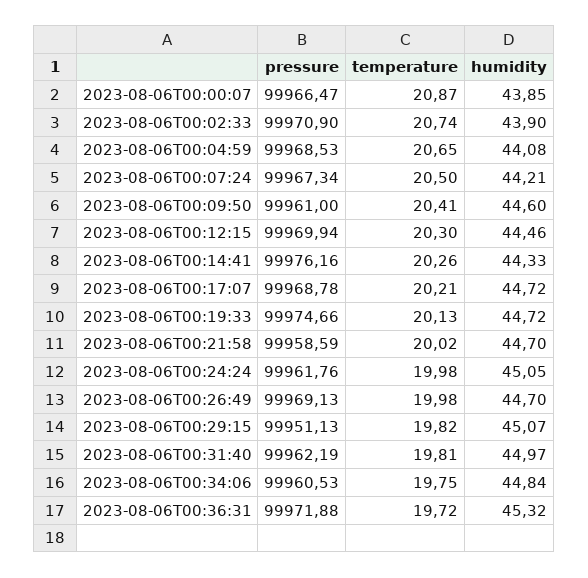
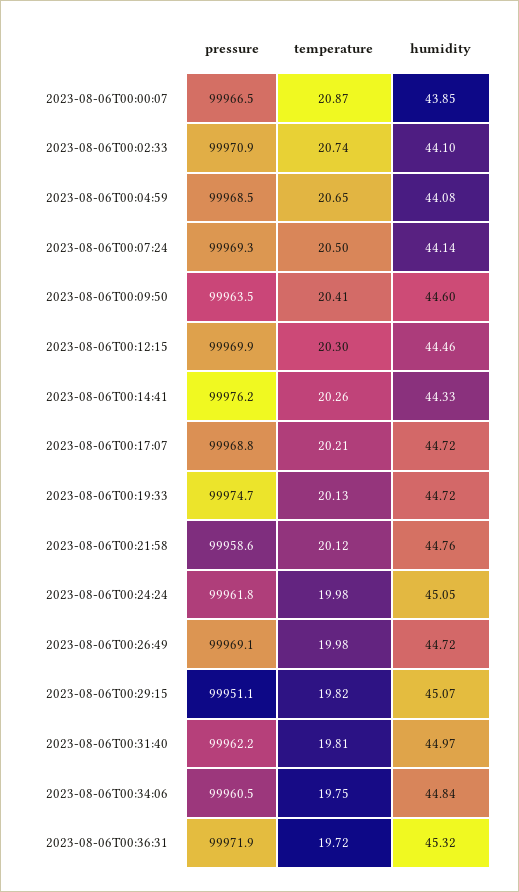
  {
    "pressure": {
      "2023-08-06T00:00:07": 99966.47,
      "2023-08-06T00:02:33": 99970.9,
      "2023-08-06T00:04:59": 99968.53,
-     "2023-08-06T00:07:24": 99967.34,
+     "2023-08-06T00:07:24": 99969.3,
-     "2023-08-06T00:09:50": 99961,
+     "2023-08-06T00:09:50": 99963.5,
      "2023-08-06T00:12:15": 99969.94,
      "2023-08-06T00:14:41": 99976.16,
      "2023-08-06T00:17:07": 99968.78,
      "2023-08-06T00:19:33": 99974.66,
      "2023-08-06T00:21:58": 99958.59,
      "2023-08-06T00:24:24": 99961.76,
      "2023-08-06T00:26:49": 99969.13,
      "2023-08-06T00:29:15": 99951.13,
      "2023-08-06T00:31:40": 99962.19,
      "2023-08-06T00:34:06": 99960.53,
      "2023-08-06T00:36:31": 99971.88
    },
    "temperature": {
      "2023-08-06T00:00:07": 20.87,
      "2023-08-06T00:02:33": 20.74,
      "2023-08-06T00:04:59": 20.65,
      "2023-08-06T00:07:24": 20.5,
      "2023-08-06T00:09:50": 20.41,
      "2023-08-06T00:12:15": 20.3,
      "2023-08-06T00:14:41": 20.26,
      "2023-08-06T00:17:07": 20.21,
      "2023-08-06T00:19:33": 20.13,
-     "2023-08-06T00:21:58": 20.02,
+     "2023-08-06T00:21:58": 20.12,
      "2023-08-06T00:24:24": 19.98,
      "2023-08-06T00:26:49": 19.98,
      "2023-08-06T00:29:15": 19.82,
      "2023-08-06T00:31:40": 19.81,
      "2023-08-06T00:34:06": 19.75,
      "2023-08-06T00:36:31": 19.72
    },
    "humidity": {
      "2023-08-06T00:00:07": 43.85,
-     "2023-08-06T00:02:33": 43.9,
+     "2023-08-06T00:02:33": 44.1,
      "2023-08-06T00:04:59": 44.08,
-     "2023-08-06T00:07:24": 44.21,
+     "2023-08-06T00:07:24": 44.14,
      "2023-08-06T00:09:50": 44.6,
      "2023-08-06T00:12:15": 44.46,
      "2023-08-06T00:14:41": 44.33,
      "2023-08-06T00:17:07": 44.72,
      "2023-08-06T00:19:33": 44.72,
-     "2023-08-06T00:21:58": 44.7,
+     "2023-08-06T00:21:58": 44.76,
      "2023-08-06T00:24:24": 45.05,
-     "2023-08-06T00:26:49": 44.7,
+     "2023-08-06T00:26:49": 44.72,
      "2023-08-06T00:29:15": 45.07,
      "2023-08-06T00:31:40": 44.97,
      "2023-08-06T00:34:06": 44.84,
      "2023-08-06T00:36:31": 45.32
    }
  }

